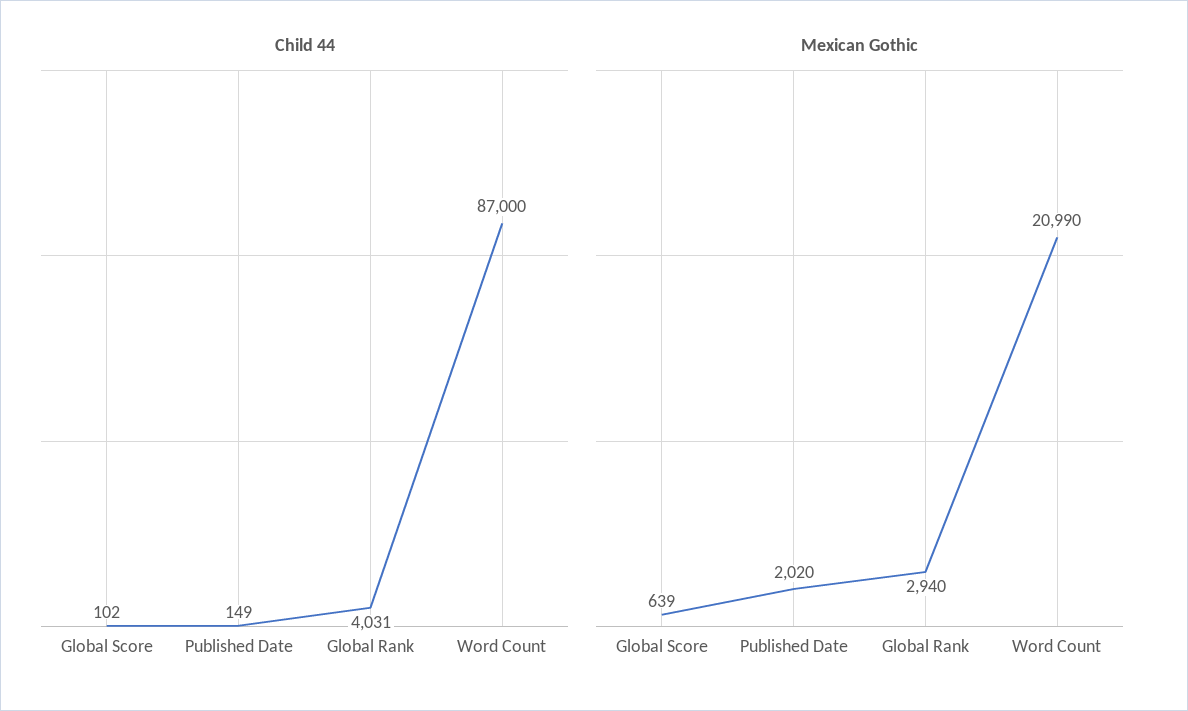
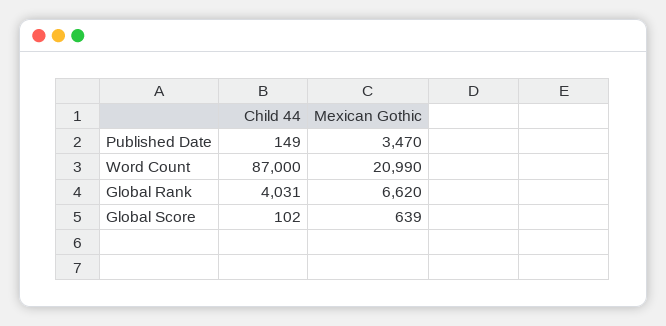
  {
    "Child 44": {
      "Global Score": 102,
      "Published Date": 149,
      "Global Rank": 4031,
      "Word Count": 87000
    },
    "Mexican Gothic": {
      "Global Score": 639,
-     "Published Date": 2020,
+     "Published Date": 3470,
-     "Global Rank": 2940,
+     "Global Rank": 6620,
      "Word Count": 20990
    }
  }

